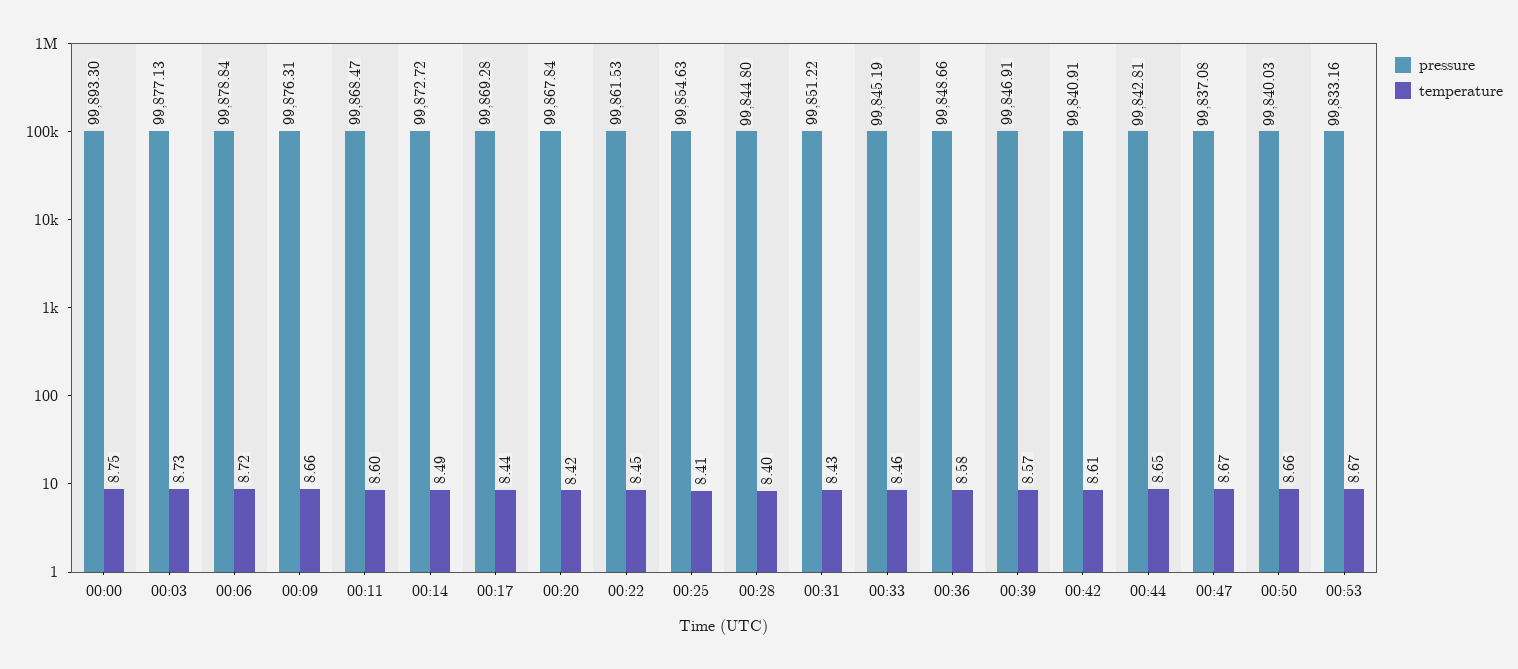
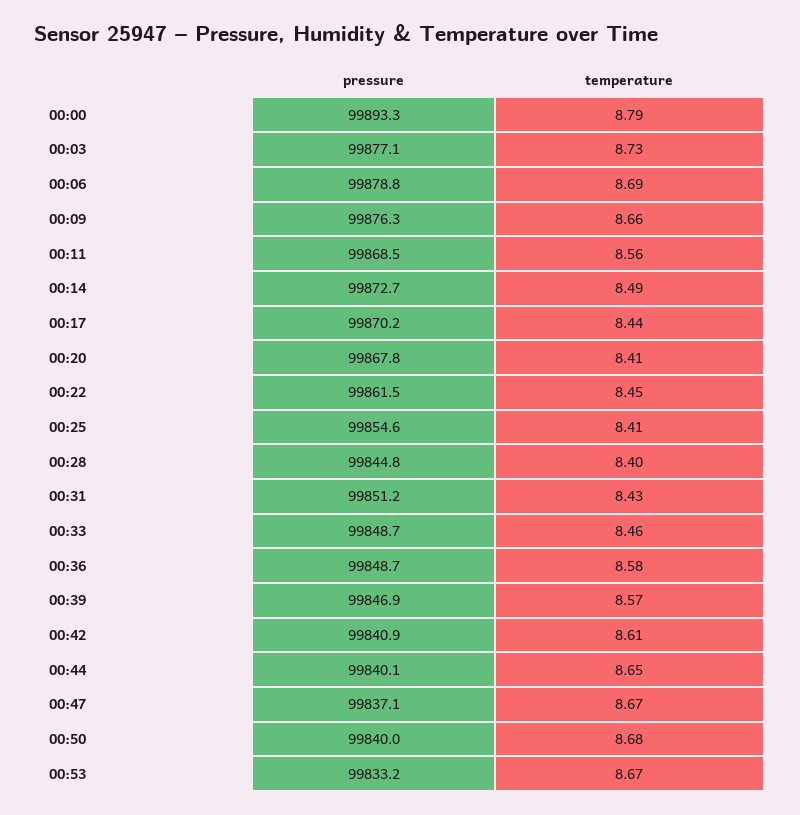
  {
    "pressure": {
      "00:00": 99893.3,
      "00:03": 99877.13,
      "00:06": 99878.84,
      "00:09": 99876.31,
      "00:11": 99868.47,
      "00:14": 99872.72,
-     "00:17": 99869.28,
+     "00:17": 99870.2,
      "00:20": 99867.84,
      "00:22": 99861.53,
      "00:25": 99854.63,
      "00:28": 99844.8,
      "00:31": 99851.22,
-     "00:33": 99845.19,
+     "00:33": 99848.7,
      "00:36": 99848.66,
      "00:39": 99846.91,
      "00:42": 99840.91,
-     "00:44": 99842.81,
+     "00:44": 99840.1,
      "00:47": 99837.08,
      "00:50": 99840.03,
      "00:53": 99833.16
    },
    "temperature": {
-     "00:00": 8.75,
+     "00:00": 8.79,
      "00:03": 8.73,
-     "00:06": 8.72,
+     "00:06": 8.69,
      "00:09": 8.66,
-     "00:11": 8.6,
+     "00:11": 8.56,
      "00:14": 8.49,
      "00:17": 8.44,
-     "00:20": 8.42,
+     "00:20": 8.41,
      "00:22": 8.45,
      "00:25": 8.41,
      "00:28": 8.4,
      "00:31": 8.43,
      "00:33": 8.46,
      "00:36": 8.58,
      "00:39": 8.57,
      "00:42": 8.61,
      "00:44": 8.65,
      "00:47": 8.67,
-     "00:50": 8.66,
+     "00:50": 8.68,
      "00:53": 8.67
    }
  }

